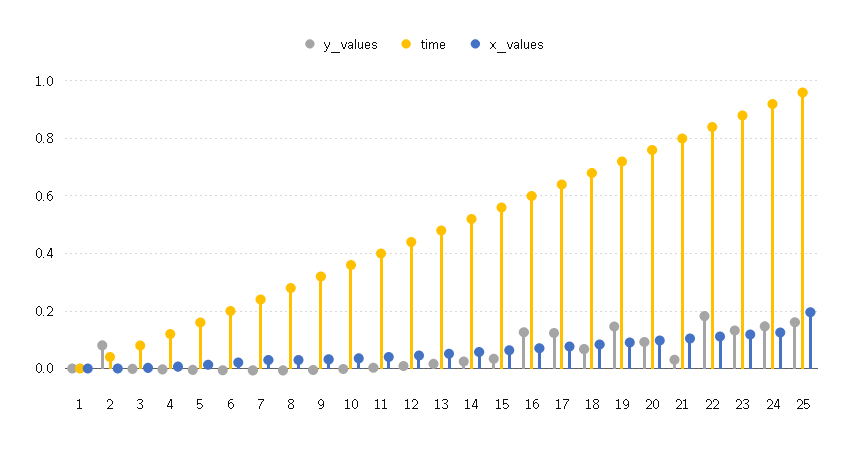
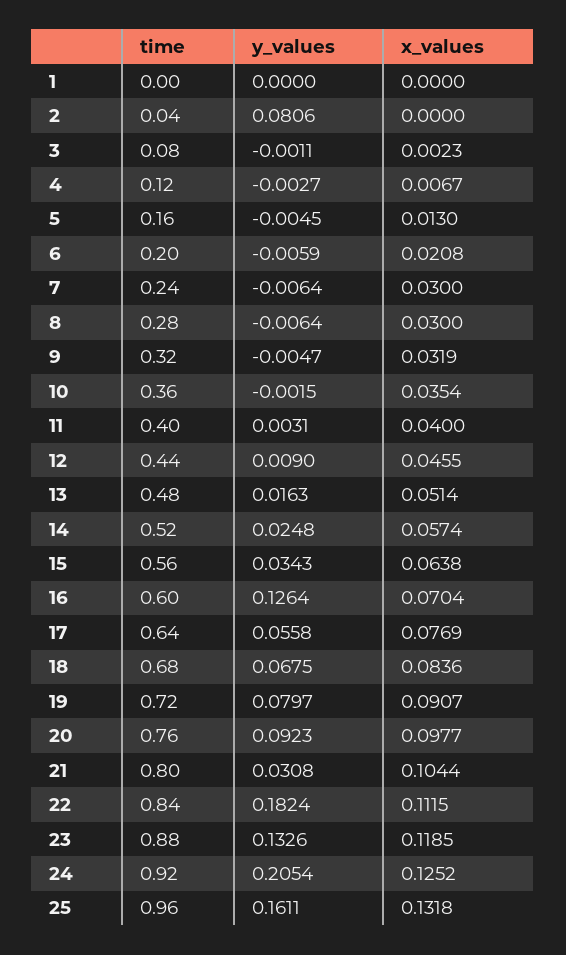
  {
    "y_values": {
      "1": 0,
      "2": 0.0806,
      "3": -0.0011,
      "4": -0.0027,
      "5": -0.0045,
      "6": -0.0059,
      "7": -0.0064,
      "8": -0.0064,
      "9": -0.0047,
      "10": -0.0015,
      "11": 0.0031,
      "12": 0.009,
      "13": 0.0163,
      "14": 0.0248,
      "15": 0.0343,
      "16": 0.1264,
-     "17": 0.125,
+     "17": 0.0558,
      "18": 0.0675,
-     "19": 0.15,
+     "19": 0.0797,
      "20": 0.0923,
      "21": 0.0308,
      "22": 0.1824,
      "23": 0.1326,
-     "24": 0.15,
+     "24": 0.2054,
      "25": 0.1611
    },
    "time": {
      "1": 0,
      "2": 0.04,
      "3": 0.08,
      "4": 0.12,
      "5": 0.16,
      "6": 0.2,
      "7": 0.24,
      "8": 0.28,
      "9": 0.32,
      "10": 0.36,
      "11": 0.4,
      "12": 0.44,
      "13": 0.48,
      "14": 0.52,
      "15": 0.56,
      "16": 0.6,
      "17": 0.64,
      "18": 0.68,
      "19": 0.72,
      "20": 0.76,
      "21": 0.8,
      "22": 0.84,
      "23": 0.88,
      "24": 0.92,
      "25": 0.96
    },
    "x_values": {
      "1": 0,
      "2": 0,
      "3": 0.0023,
      "4": 0.0067,
      "5": 0.013,
      "6": 0.0208,
      "7": 0.03,
      "8": 0.03,
      "9": 0.0319,
      "10": 0.0354,
      "11": 0.04,
      "12": 0.0455,
      "13": 0.0514,
      "14": 0.0574,
      "15": 0.0638,
      "16": 0.0704,
      "17": 0.0769,
      "18": 0.0836,
      "19": 0.0907,
      "20": 0.0977,
      "21": 0.1044,
      "22": 0.1115,
      "23": 0.1185,
      "24": 0.1252,
-     "25": 0.2
+     "25": 0.1318
    }
  }

